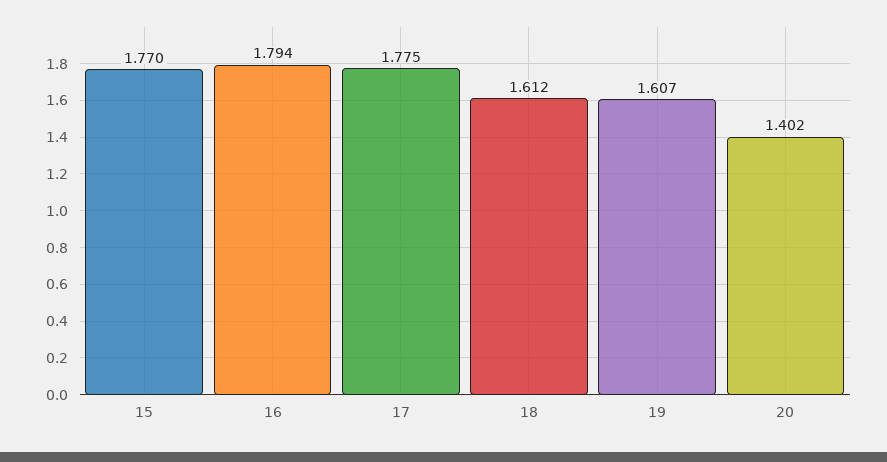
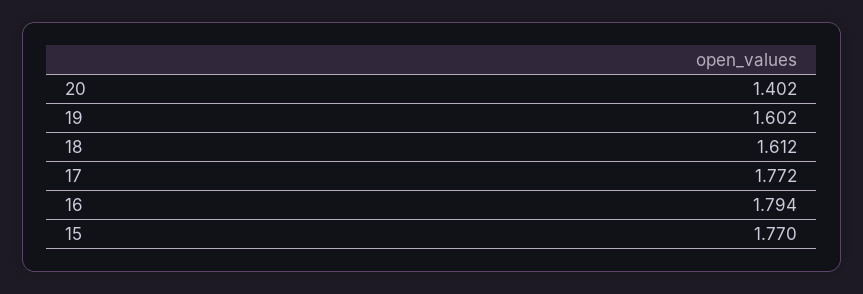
  {
    "15": 1.77,
    "16": 1.794,
-   "17": 1.775,
+   "17": 1.772,
    "18": 1.612,
-   "19": 1.607,
+   "19": 1.602,
    "20": 1.402
  }

